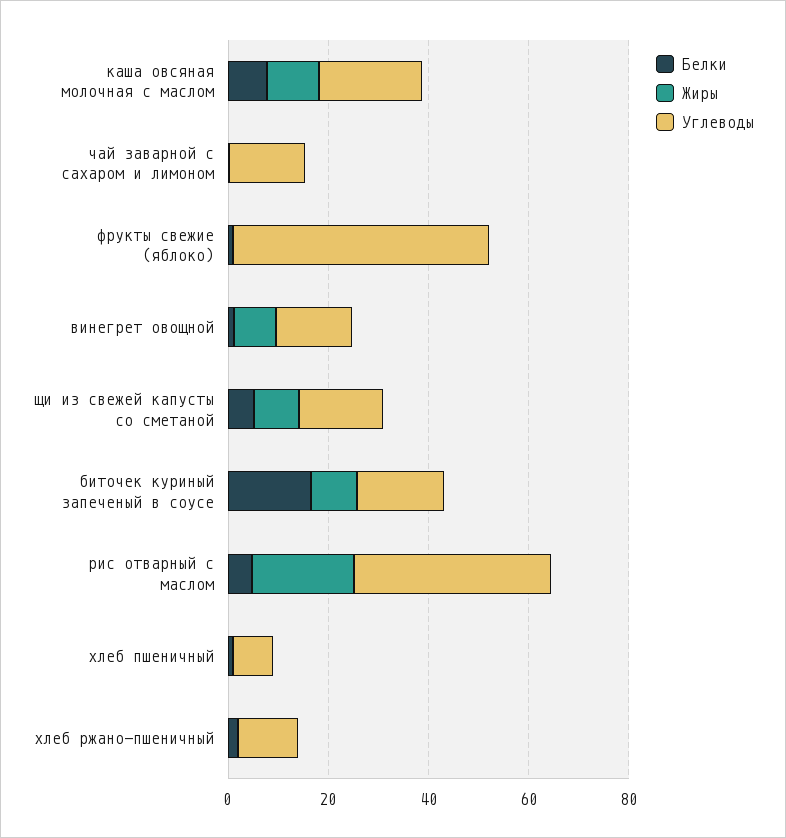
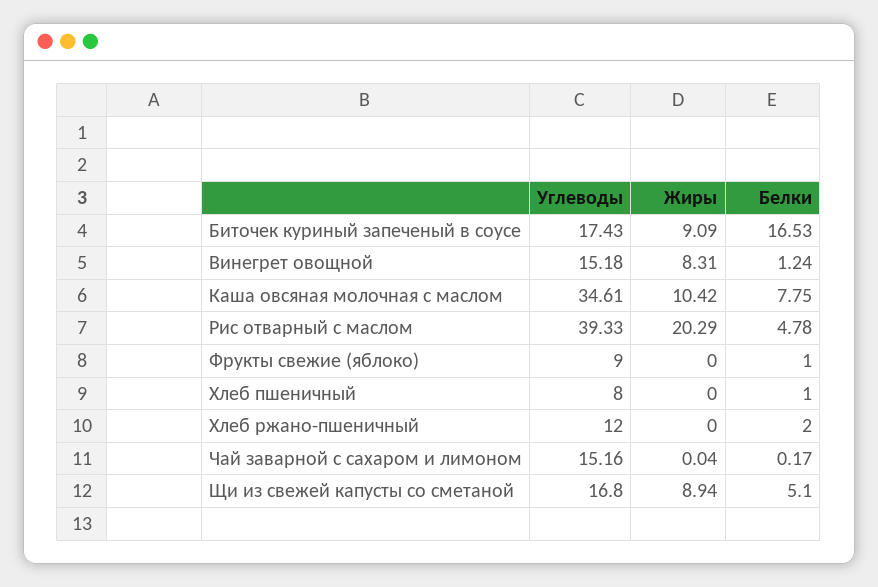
  {
    "Белки": {
      "каша овсяная молочная с маслом": 7.75,
      "чай заварной с сахаром и лимоном": 0.17,
      "фрукты свежие (яблоко)": 1,
      "винегрет овощной": 1.24,
      "щи из свежей капусты со сметаной": 5.1,
      "биточек куриный запеченый в соусе": 16.53,
      "рис отварный с маслом": 4.78,
      "хлеб пшеничный": 1,
      "хлеб ржано-пшеничный": 2
    },
    "Жиры": {
      "каша овсяная молочная с маслом": 10.42,
      "чай заварной с сахаром и лимоном": 0.04,
      "фрукты свежие (яблоко)": 0,
      "винегрет овощной": 8.31,
      "щи из свежей капусты со сметаной": 8.94,
      "биточек куриный запеченый в соусе": 9.09,
      "рис отварный с маслом": 20.29,
      "хлеб пшеничный": 0,
      "хлеб ржано-пшеничный": 0
    },
    "Углеводы": {
-     "каша овсяная молочная с маслом": 20,
+     "каша овсяная молочная с маслом": 34.61,
      "чай заварной с сахаром и лимоном": 15.16,
-     "фрукты свежие (яблоко)": 50,
+     "фрукты свежие (яблоко)": 9,
      "винегрет овощной": 15.18,
      "щи из свежей капусты со сметаной": 16.8,
      "биточек куриный запеченый в соусе": 17.43,
      "рис отварный с маслом": 39.33,
      "хлеб пшеничный": 8,
      "хлеб ржано-пшеничный": 12
    }
  }

